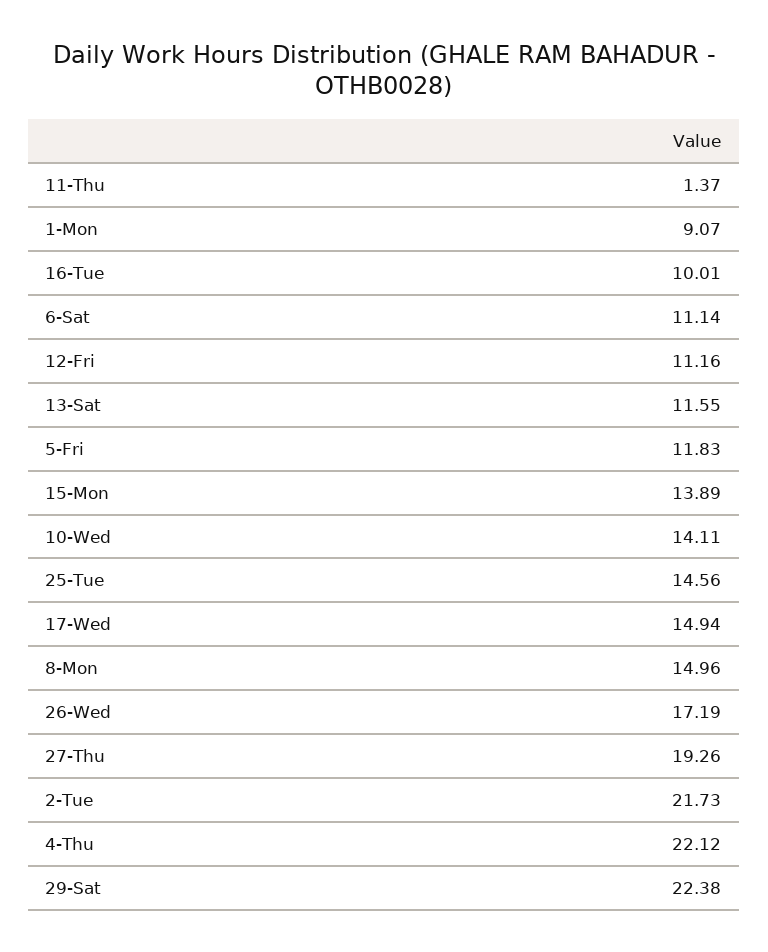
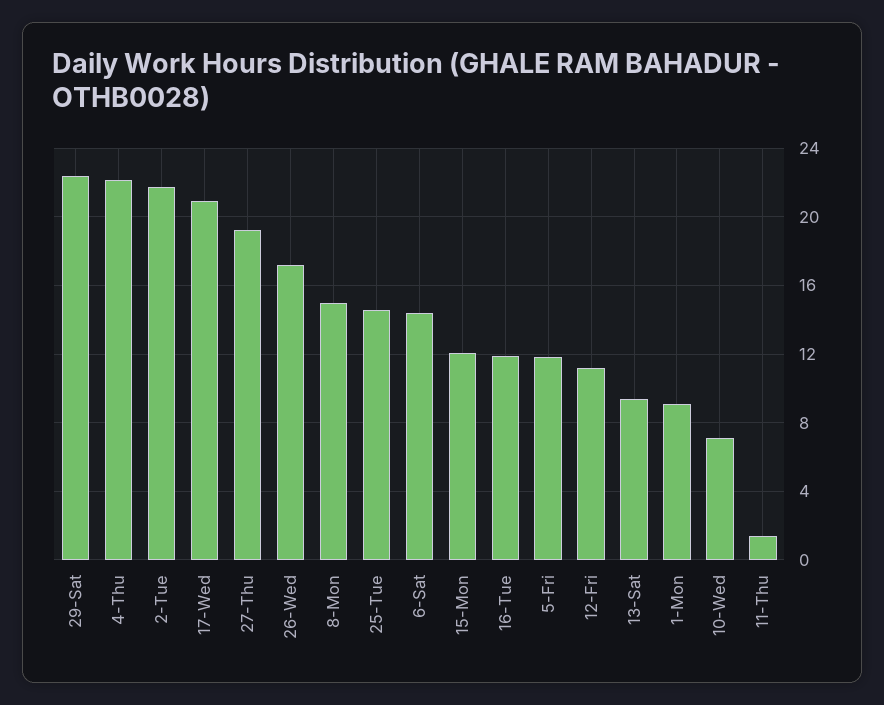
  {
    "11-Thu": 1.37,
    "1-Mon": 9.07,
-   "16-Tue": 10.01,
+   "16-Tue": 12,
-   "6-Sat": 11.14,
+   "6-Sat": 14.5,
    "12-Fri": 11.16,
-   "13-Sat": 11.55,
+   "13-Sat": 9.5,
    "5-Fri": 11.83,
-   "15-Mon": 13.89,
+   "15-Mon": 12,
-   "10-Wed": 14.11,
+   "10-Wed": 7,
    "25-Tue": 14.56,
-   "17-Wed": 14.94,
+   "17-Wed": 21,
    "8-Mon": 14.96,
    "26-Wed": 17.19,
    "27-Thu": 19.26,
    "2-Tue": 21.73,
    "4-Thu": 22.12,
    "29-Sat": 22.38
  }

